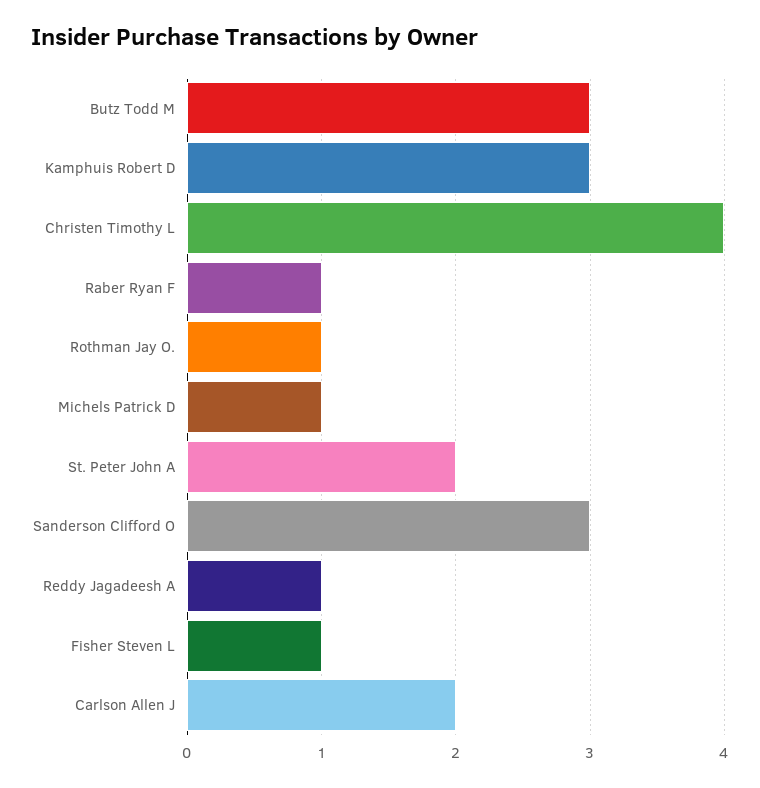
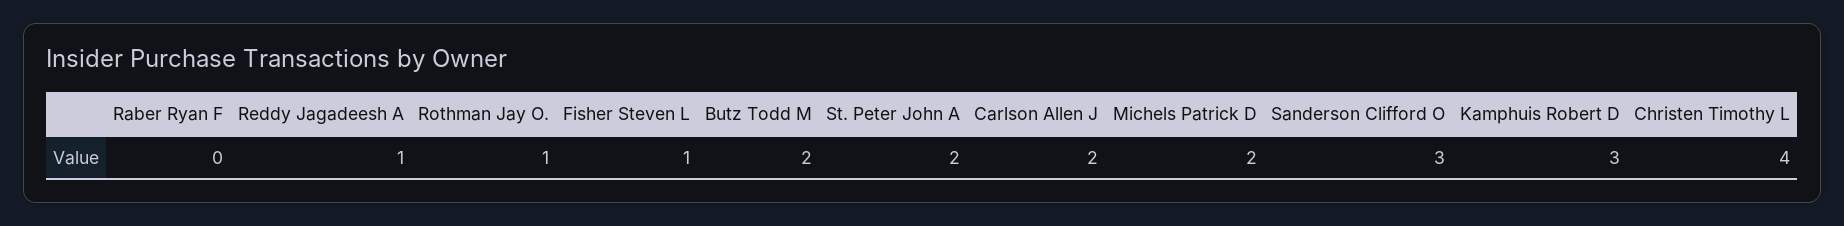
  {
-   "Butz Todd M": 3,
+   "Butz Todd M": 2,
    "Kamphuis Robert D": 3,
    "Christen Timothy L": 4,
-   "Raber Ryan F": 1,
+   "Raber Ryan F": 0,
    "Rothman Jay O.": 1,
-   "Michels Patrick D": 1,
+   "Michels Patrick D": 2,
    "St. Peter John A": 2,
    "Sanderson Clifford O": 3,
    "Reddy Jagadeesh A": 1,
    "Fisher Steven L": 1,
    "Carlson Allen J": 2
  }

